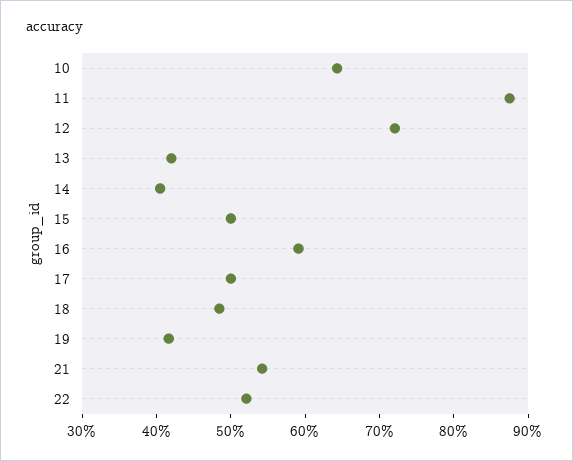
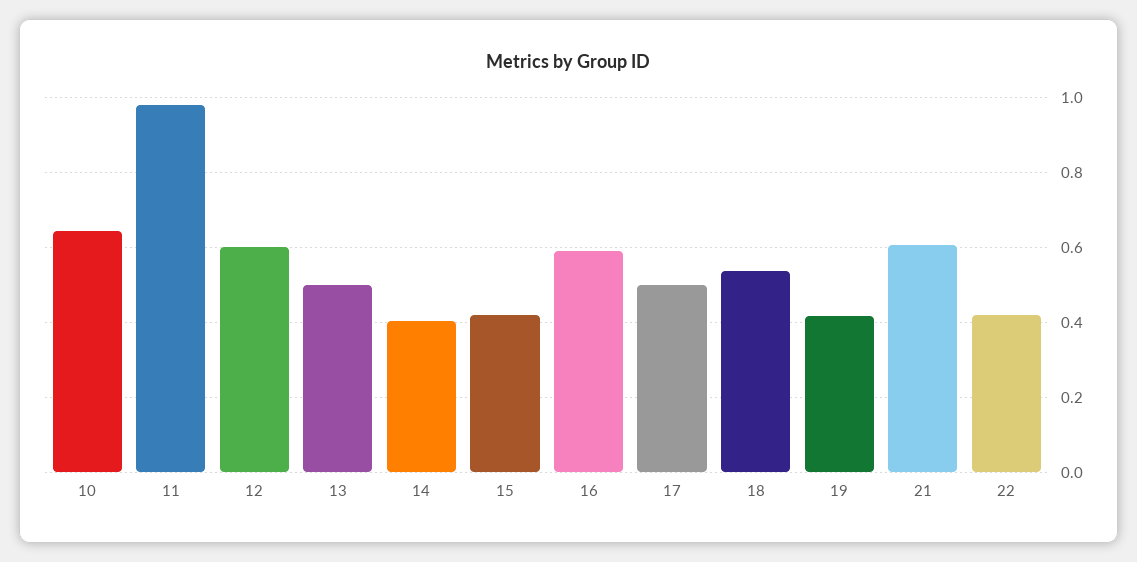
  {
    "10": 0.64,
-   "11": 0.88,
+   "11": 0.98,
-   "12": 0.72,
+   "12": 0.6,
-   "13": 0.42,
+   "13": 0.5,
    "14": 0.4,
-   "15": 0.5,
+   "15": 0.42,
    "16": 0.6,
    "17": 0.5,
-   "18": 0.48,
+   "18": 0.54,
    "19": 0.42,
-   "21": 0.54,
+   "21": 0.6,
-   "22": 0.52
+   "22": 0.42
  }

